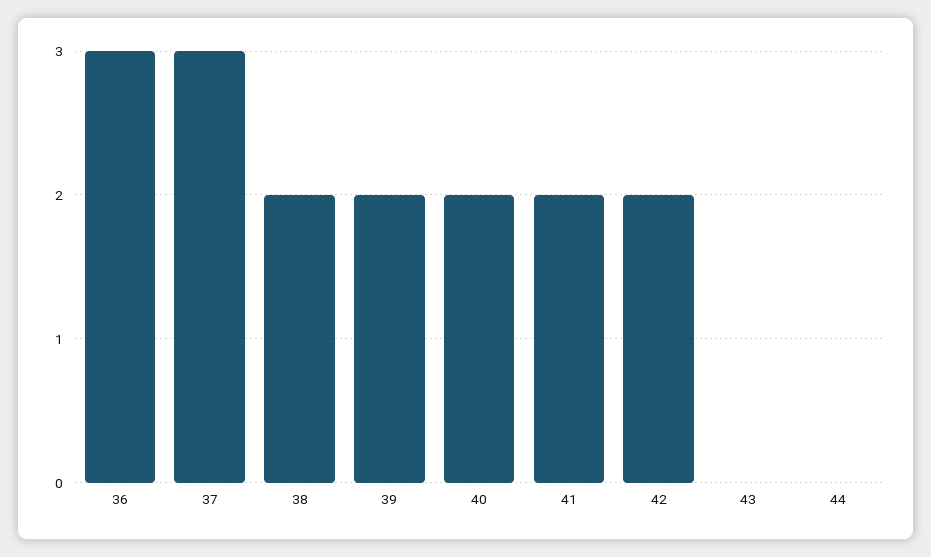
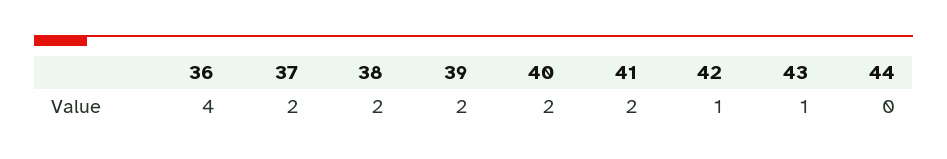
  {
-   "36": 3,
+   "36": 4,
-   "37": 3,
+   "37": 2,
    "38": 2,
    "39": 2,
    "40": 2,
    "41": 2,
-   "42": 2,
+   "42": 1,
-   "43": 0,
+   "43": 1,
    "44": 0
  }

